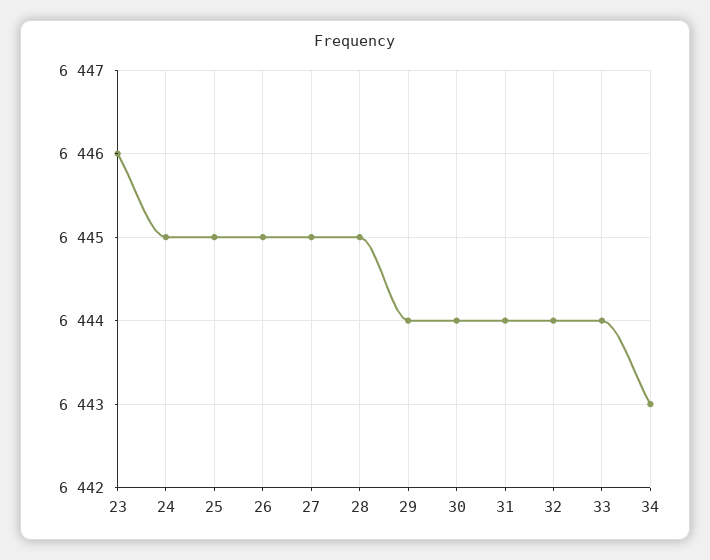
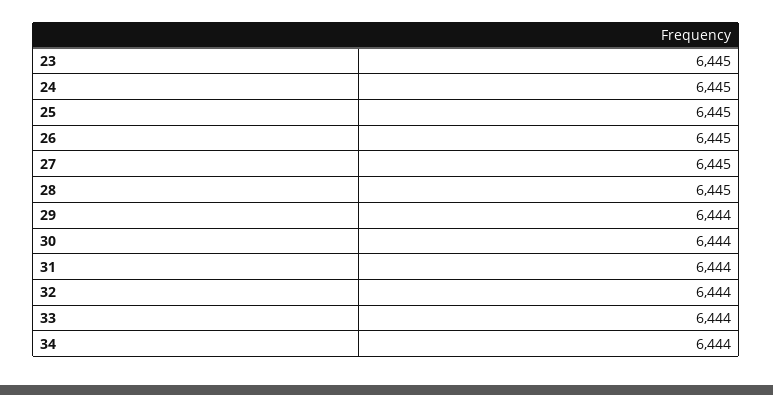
  {
-   "23": 6446,
+   "23": 6445,
    "24": 6445,
    "25": 6445,
    "26": 6445,
    "27": 6445,
    "28": 6445,
    "29": 6444,
    "30": 6444,
    "31": 6444,
    "32": 6444,
    "33": 6444,
-   "34": 6443
+   "34": 6444
  }

